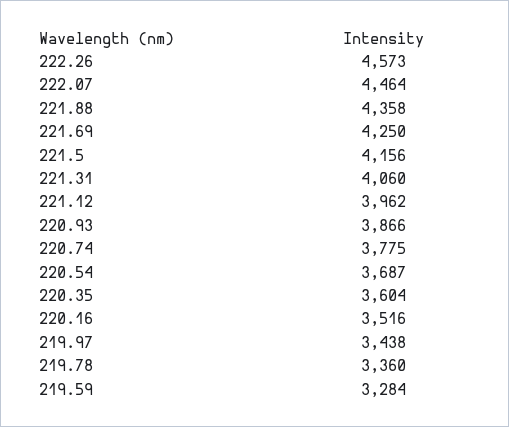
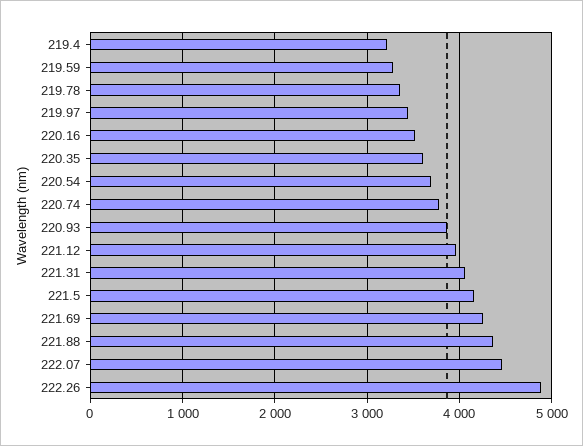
  {
-   "222.26": 4573,
+   "222.26": 4900,
    "222.07": 4464,
    "221.88": 4358,
    "221.69": 4250,
    "221.5": 4156,
    "221.31": 4060,
    "221.12": 3962,
    "220.93": 3866,
    "220.74": 3775,
    "220.54": 3687,
    "220.35": 3604,
    "220.16": 3516,
    "219.97": 3438,
    "219.78": 3360,
-   "219.59": 3284
+   "219.59": 3284,
+   "219.4": 3200
  }

